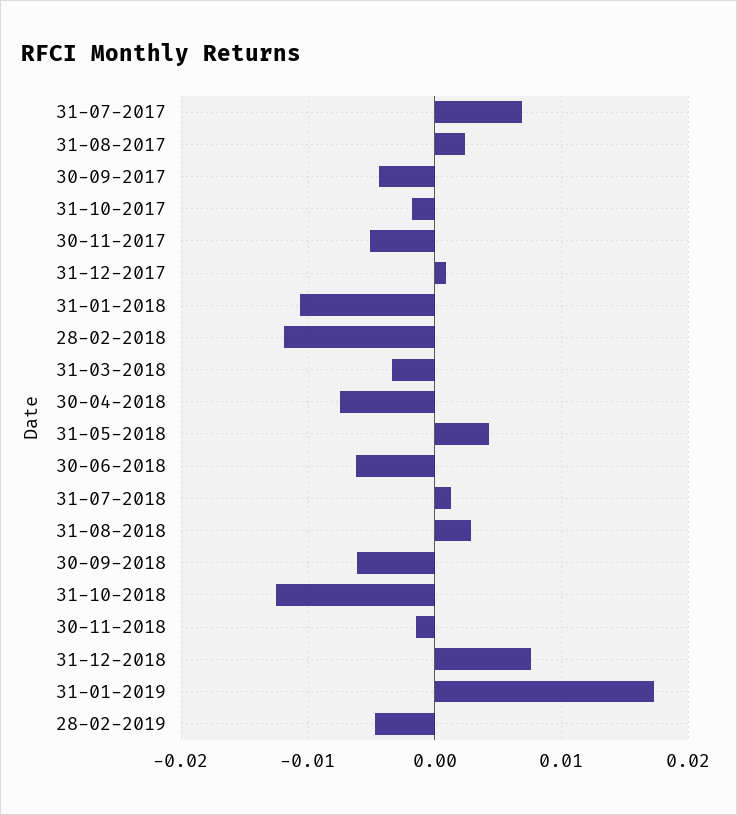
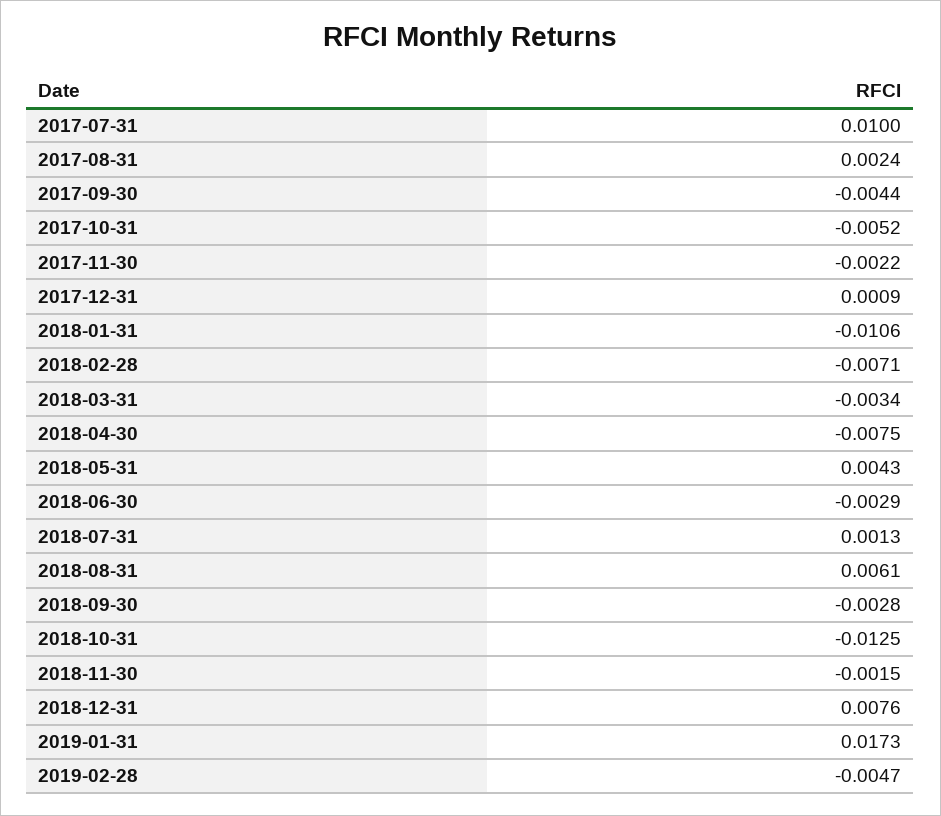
  {
-   "31-07-2017": 0.007,
+   "31-07-2017": 0.01,
    "31-08-2017": 0.0024,
    "30-09-2017": -0.0044,
-   "31-10-2017": -0.002,
+   "31-10-2017": -0.0052,
-   "30-11-2017": -0.005,
+   "30-11-2017": -0.0022,
    "31-12-2017": 0.0009,
    "31-01-2018": -0.0106,
-   "28-02-2018": -0.012,
+   "28-02-2018": -0.0071,
    "31-03-2018": -0.0034,
    "30-04-2018": -0.0075,
    "31-05-2018": 0.0043,
-   "30-06-2018": -0.006,
+   "30-06-2018": -0.0029,
    "31-07-2018": 0.0013,
-   "31-08-2018": 0.003,
+   "31-08-2018": 0.0061,
-   "30-09-2018": -0.006,
+   "30-09-2018": -0.0028,
    "31-10-2018": -0.0125,
    "30-11-2018": -0.0015,
    "31-12-2018": 0.0076,
    "31-01-2019": 0.0173,
    "28-02-2019": -0.0047
  }

